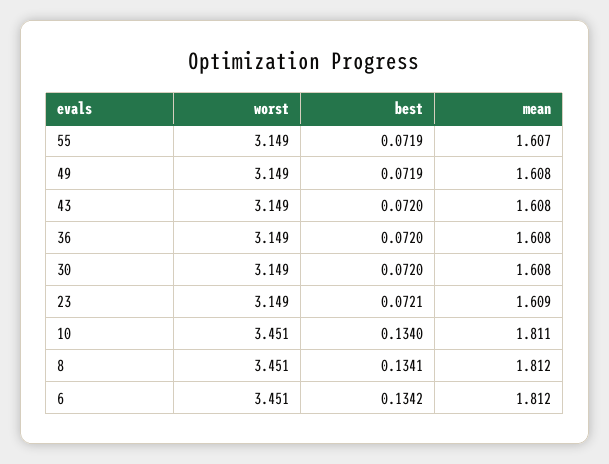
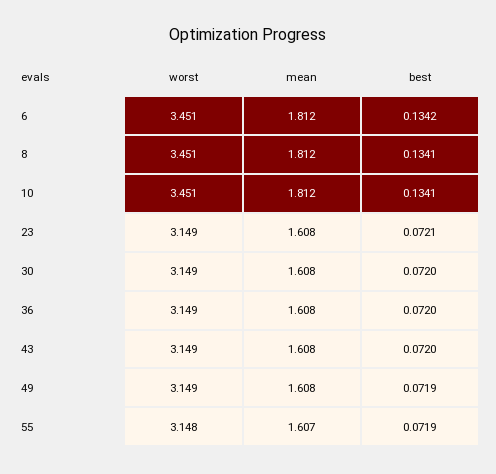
  {
    "worst": {
-     "55": 3.149,
+     "55": 3.148,
      "49": 3.149,
      "43": 3.149,
      "36": 3.149,
      "30": 3.149,
      "23": 3.149,
      "10": 3.451,
      "8": 3.451,
      "6": 3.451
    },
    "best": {
      "55": 0.0719,
      "49": 0.0719,
      "43": 0.072,
      "36": 0.072,
      "30": 0.072,
      "23": 0.0721,
-     "10": 0.134,
+     "10": 0.1341,
      "8": 0.1341,
      "6": 0.1342
    },
    "mean": {
      "55": 1.607,
      "49": 1.608,
      "43": 1.608,
      "36": 1.608,
      "30": 1.608,
-     "23": 1.609,
+     "23": 1.608,
-     "10": 1.811,
+     "10": 1.812,
      "8": 1.812,
      "6": 1.812
    }
  }

